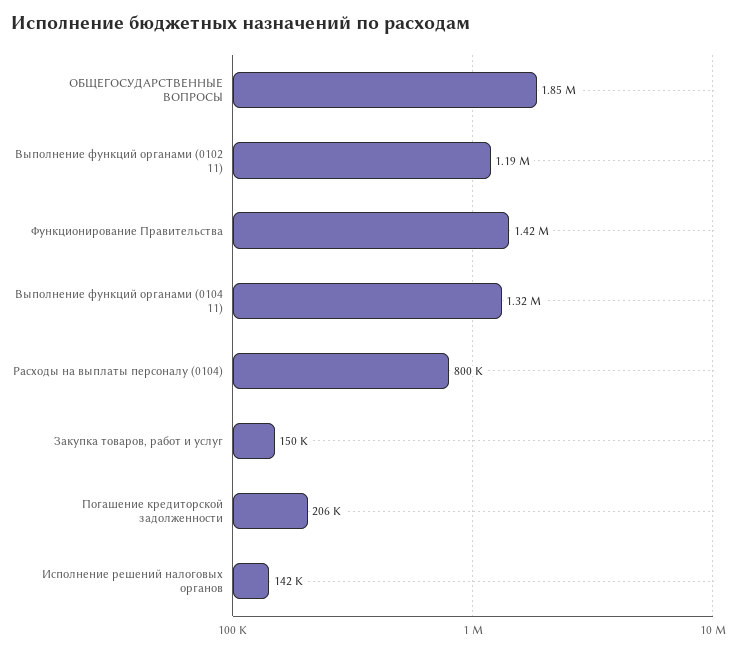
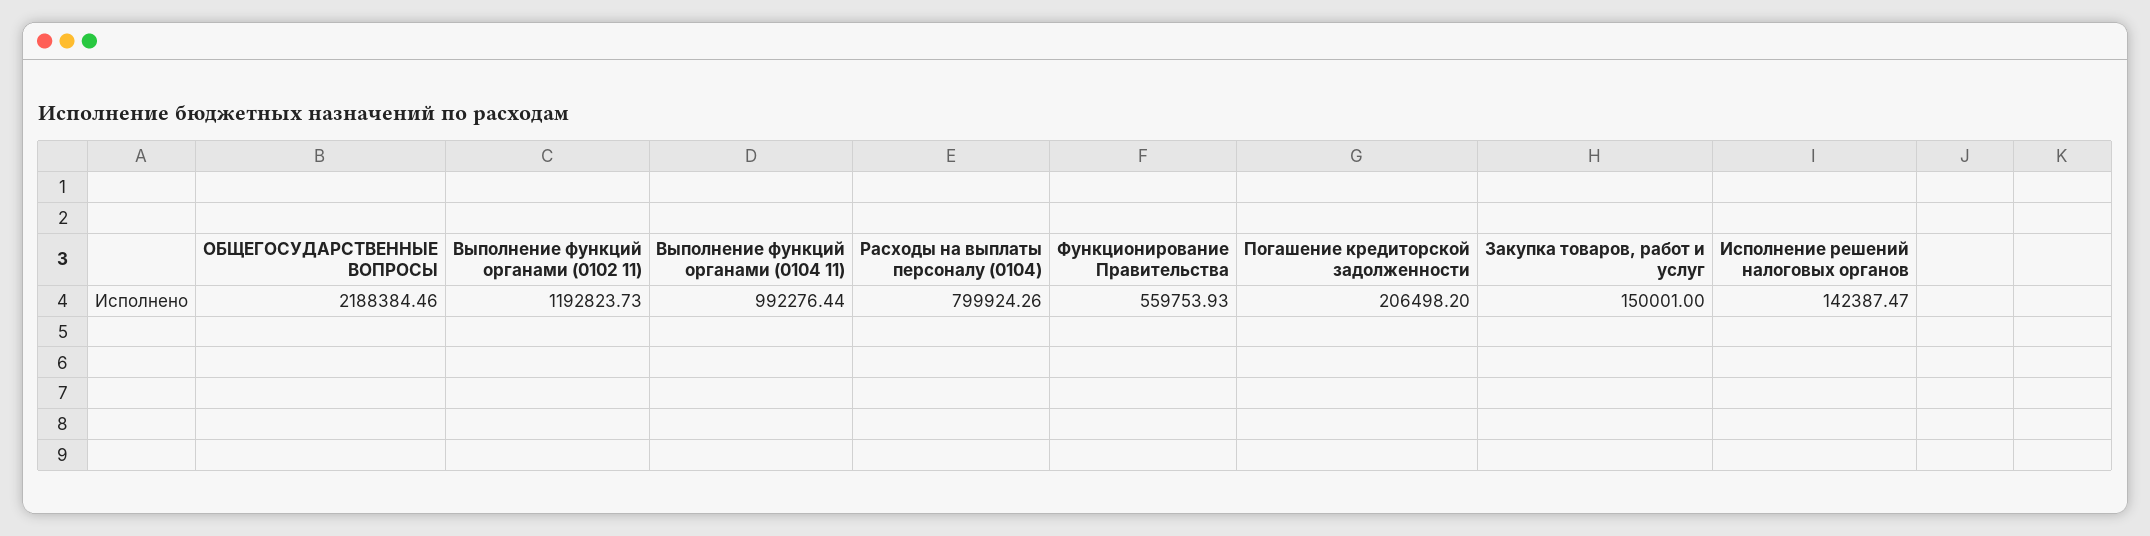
  {
-   "ОБЩЕГОСУДАРСТВЕННЫЕ ВОПРОСЫ": 1850000,
+   "ОБЩЕГОСУДАРСТВЕННЫЕ ВОПРОСЫ": 2188384.46,
    "Выполнение функций органами (0102 11)": 1192823.73,
-   "Функционирование Правительства": 1420000,
+   "Функционирование Правительства": 559753.93,
-   "Выполнение функций органами (0104 11)": 1320000,
+   "Выполнение функций органами (0104 11)": 992276.44,
    "Расходы на выплаты персоналу (0104)": 799924.26,
    "Закупка товаров, работ и услуг": 150001,
    "Погашение кредиторской задолженности": 206498.2,
    "Исполнение решений налоговых органов": 142387.47
  }

